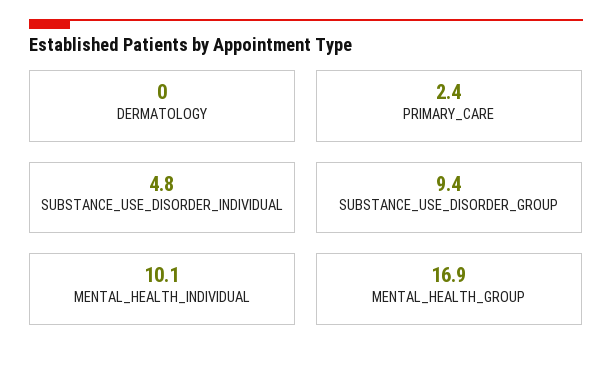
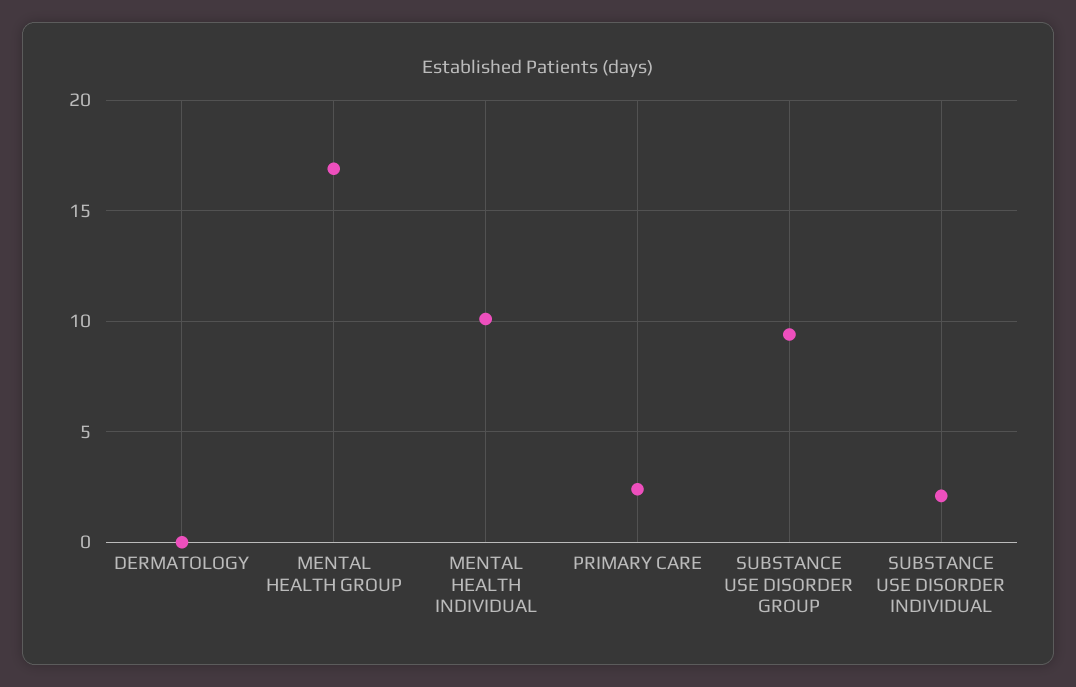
  {
    "DERMATOLOGY": 0,
    "PRIMARY_CARE": 2.4,
-   "SUBSTANCE_USE_DISORDER_INDIVIDUAL": 4.8,
+   "SUBSTANCE_USE_DISORDER_INDIVIDUAL": 2,
    "SUBSTANCE_USE_DISORDER_GROUP": 9.4,
    "MENTAL_HEALTH_INDIVIDUAL": 10.1,
    "MENTAL_HEALTH_GROUP": 16.9
  }

